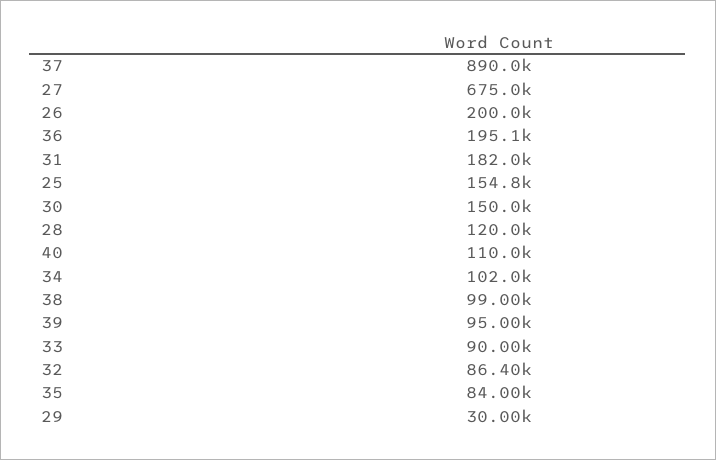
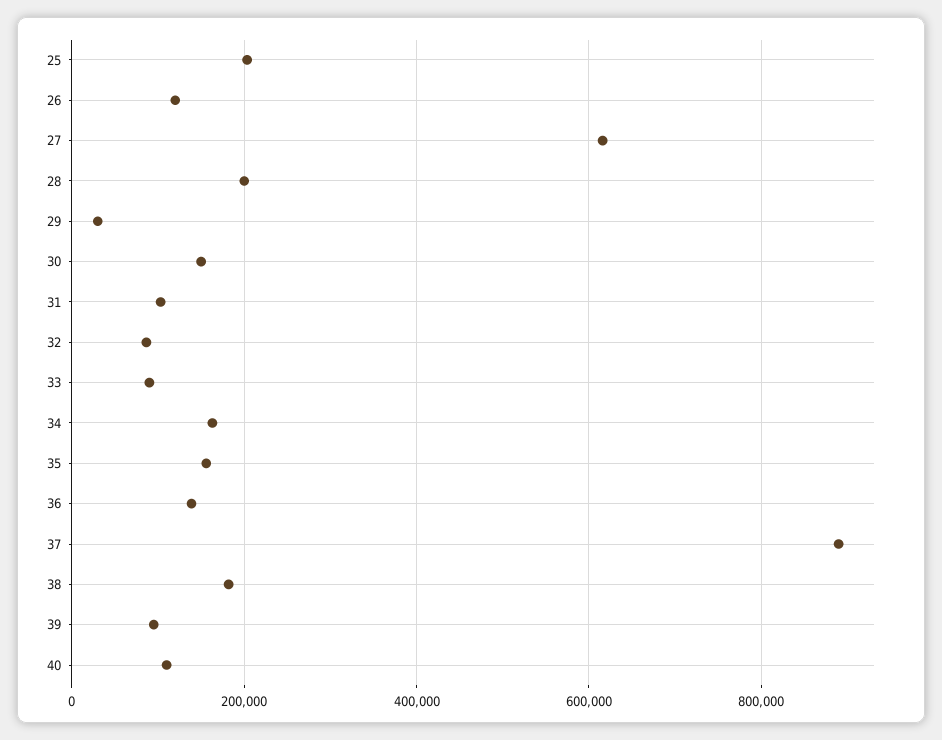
  {
    "37": 890000,
-   "27": 675000,
+   "27": 620000,
-   "26": 200000,
+   "26": 120000,
-   "36": 195100,
+   "36": 140000,
-   "31": 182000,
+   "31": 100000,
-   "25": 154800,
+   "25": 200000,
    "30": 150000,
-   "28": 120000,
+   "28": 200000,
    "40": 110000,
-   "34": 102000,
+   "34": 160000,
-   "38": 99000,
+   "38": 180000,
    "39": 95000,
    "33": 90000,
    "32": 86400,
-   "35": 84000,
+   "35": 160000,
    "29": 30000
  }

